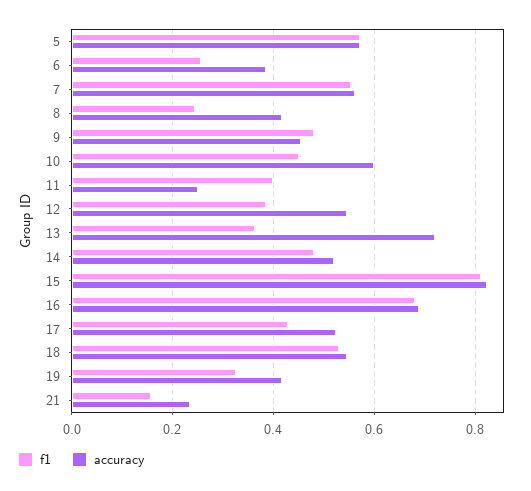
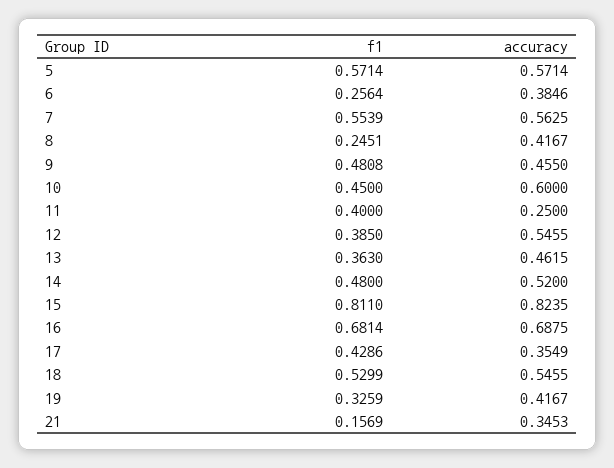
  {
    "f1": {
      "5": 0.5714,
      "6": 0.2564,
      "7": 0.5539,
      "8": 0.2451,
      "9": 0.4808,
      "10": 0.45,
      "11": 0.4,
      "12": 0.385,
      "13": 0.363,
      "14": 0.48,
      "15": 0.811,
      "16": 0.6814,
      "17": 0.4286,
      "18": 0.5299,
      "19": 0.3259,
      "21": 0.1569
    },
    "accuracy": {
      "5": 0.5714,
      "6": 0.3846,
      "7": 0.5625,
      "8": 0.4167,
      "9": 0.455,
      "10": 0.6,
      "11": 0.25,
      "12": 0.5455,
-     "13": 0.72,
+     "13": 0.4615,
      "14": 0.52,
      "15": 0.8235,
      "16": 0.6875,
-     "17": 0.52,
+     "17": 0.3549,
      "18": 0.5455,
      "19": 0.4167,
-     "21": 0.24
+     "21": 0.3453
    }
  }

